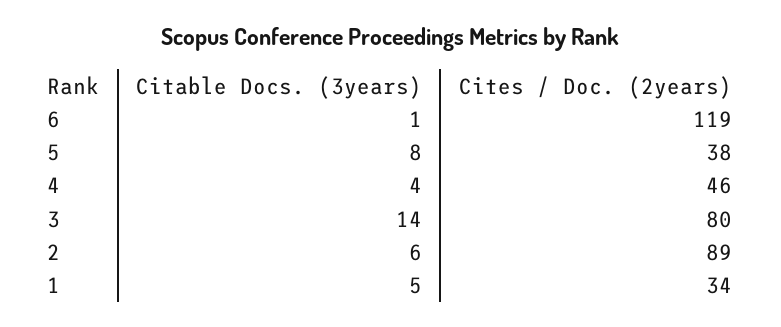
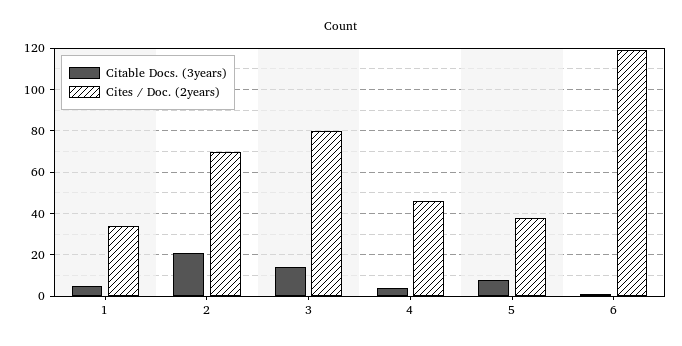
  {
    "Citable Docs. (3years)": {
      "6": 1,
      "5": 8,
      "4": 4,
      "3": 14,
-     "2": 6,
+     "2": 20,
      "1": 5
    },
    "Cites / Doc. (2years)": {
      "6": 119,
      "5": 38,
      "4": 46,
      "3": 80,
-     "2": 89,
+     "2": 70,
      "1": 34
    }
  }

